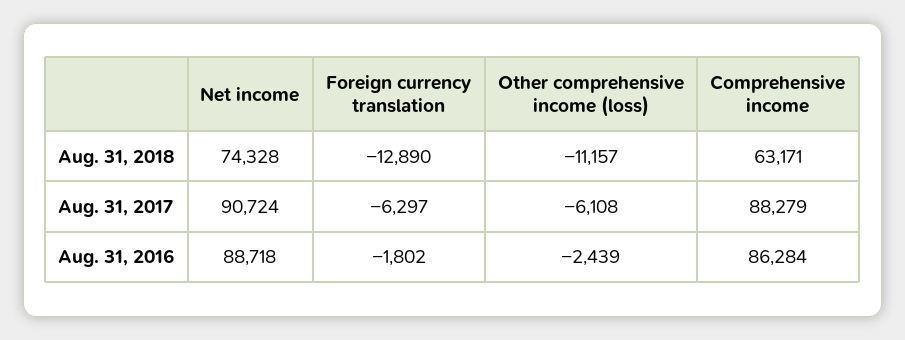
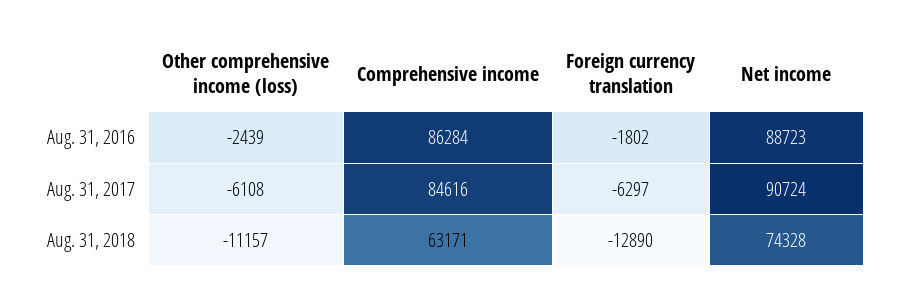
  {
    "Net income": {
      "Aug. 31, 2018": 74328,
      "Aug. 31, 2017": 90724,
-     "Aug. 31, 2016": 88718
+     "Aug. 31, 2016": 88723
    },
    "Foreign currency translation": {
      "Aug. 31, 2018": -12890,
      "Aug. 31, 2017": -6297,
      "Aug. 31, 2016": -1802
    },
    "Other comprehensive income (loss)": {
      "Aug. 31, 2018": -11157,
      "Aug. 31, 2017": -6108,
      "Aug. 31, 2016": -2439
    },
    "Comprehensive income": {
      "Aug. 31, 2018": 63171,
-     "Aug. 31, 2017": 88279,
+     "Aug. 31, 2017": 84616,
      "Aug. 31, 2016": 86284
    }
  }

